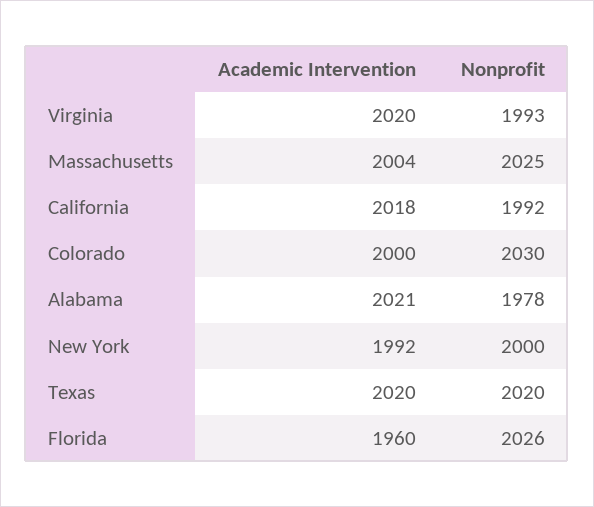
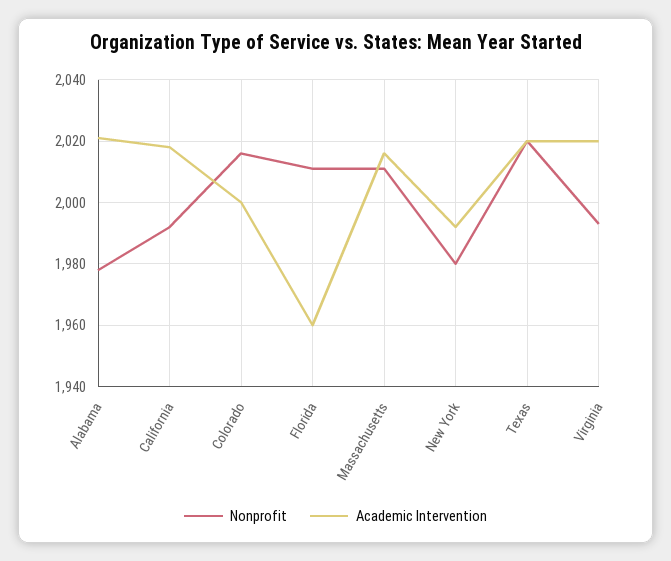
  {
    "Academic Intervention": {
      "Virginia": 2020,
-     "Massachusetts": 2004,
+     "Massachusetts": 2015,
      "California": 2018,
      "Colorado": 2000,
      "Alabama": 2021,
      "New York": 1992,
      "Texas": 2020,
      "Florida": 1960
    },
    "Nonprofit": {
      "Virginia": 1993,
-     "Massachusetts": 2025,
+     "Massachusetts": 2010,
      "California": 1992,
-     "Colorado": 2030,
+     "Colorado": 2015,
      "Alabama": 1978,
-     "New York": 2000,
+     "New York": 1980,
      "Texas": 2020,
-     "Florida": 2026
+     "Florida": 2010
    }
  }

